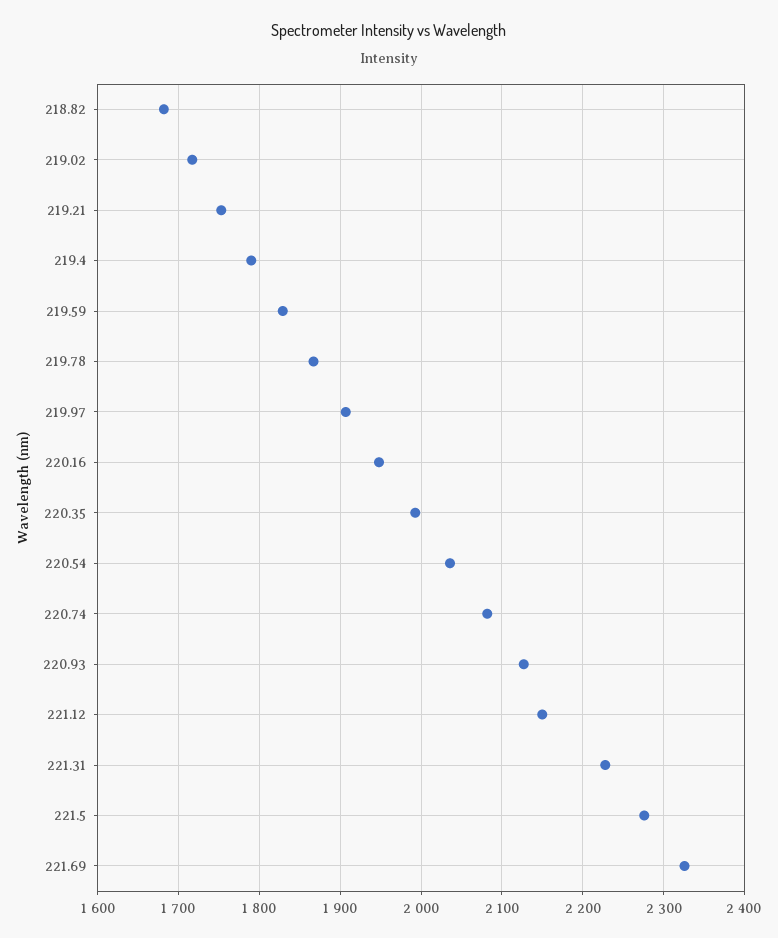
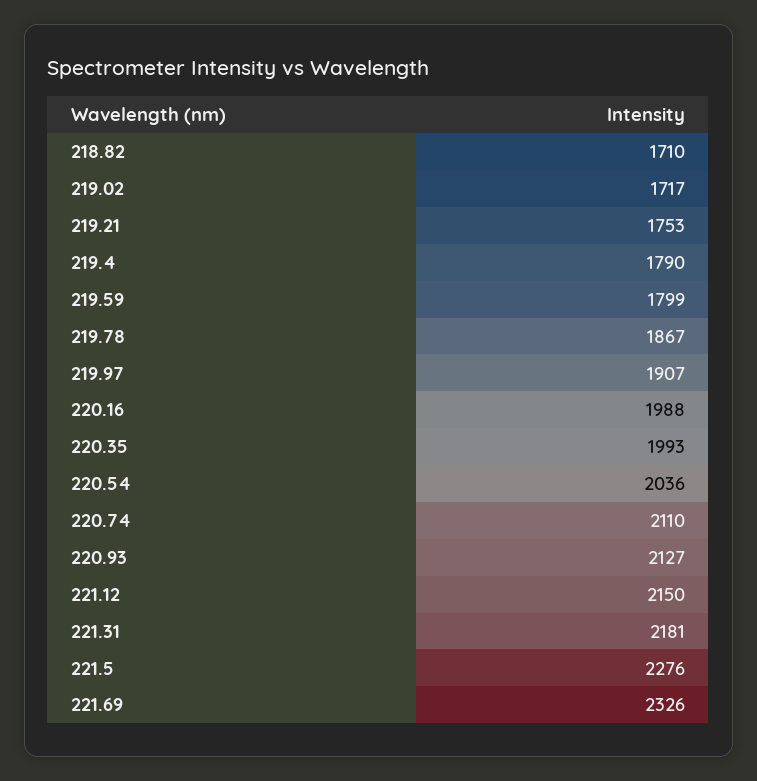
  {
-   "218.82": 1680,
+   "218.82": 1710,
    "219.02": 1717,
    "219.21": 1753,
    "219.4": 1790,
-   "219.59": 1830,
+   "219.59": 1799,
    "219.78": 1867,
    "219.97": 1907,
-   "220.16": 1950,
+   "220.16": 1988,
    "220.35": 1993,
    "220.54": 2036,
-   "220.74": 2080,
+   "220.74": 2110,
    "220.93": 2127,
    "221.12": 2150,
-   "221.31": 2230,
+   "221.31": 2181,
    "221.5": 2276,
    "221.69": 2326
  }

